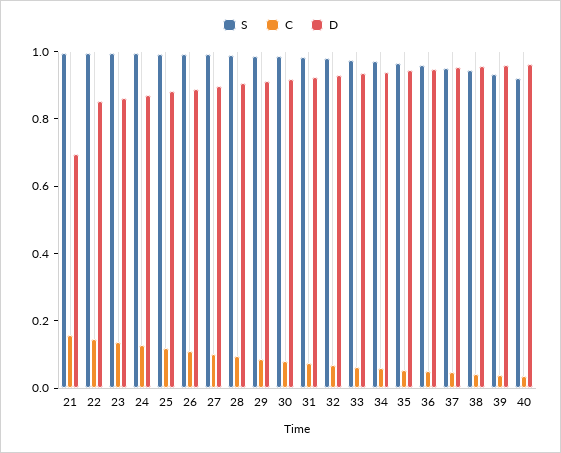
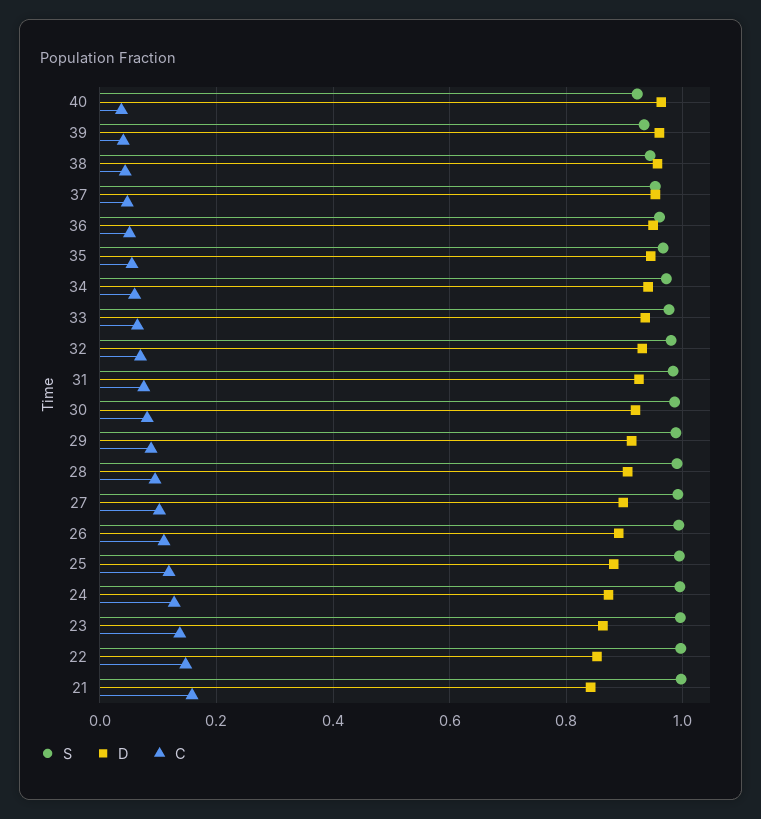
  {
    "S": {
      "21": 1,
      "22": 1,
      "23": 1,
      "24": 1,
      "25": 1,
      "26": 1,
      "27": 1,
      "28": 0.98,
      "29": 0.98,
      "30": 0.98,
      "31": 0.98,
      "32": 0.98,
      "33": 0.98,
      "34": 0.98,
      "35": 0.96,
      "36": 0.96,
      "37": 0.96,
      "38": 0.94,
      "39": 0.94,
      "40": 0.92
    },
    "C": {
      "21": 0.16,
      "22": 0.14,
      "23": 0.14,
      "24": 0.12,
      "25": 0.12,
      "26": 0.12,
      "27": 0.1,
      "28": 0.1,
      "29": 0.08,
      "30": 0.08,
      "31": 0.08,
      "32": 0.06,
      "33": 0.06,
      "34": 0.06,
      "35": 0.06,
      "36": 0.06,
      "37": 0.04,
      "38": 0.04,
      "39": 0.04,
      "40": 0.04
    },
    "D": {
-     "21": 0.7,
+     "21": 0.84,
      "22": 0.86,
      "23": 0.86,
      "24": 0.88,
      "25": 0.88,
      "26": 0.88,
      "27": 0.9,
      "28": 0.9,
      "29": 0.92,
      "30": 0.92,
      "31": 0.92,
      "32": 0.94,
      "33": 0.94,
      "34": 0.94,
      "35": 0.94,
      "36": 0.94,
      "37": 0.96,
      "38": 0.96,
      "39": 0.96,
      "40": 0.96
    }
  }

